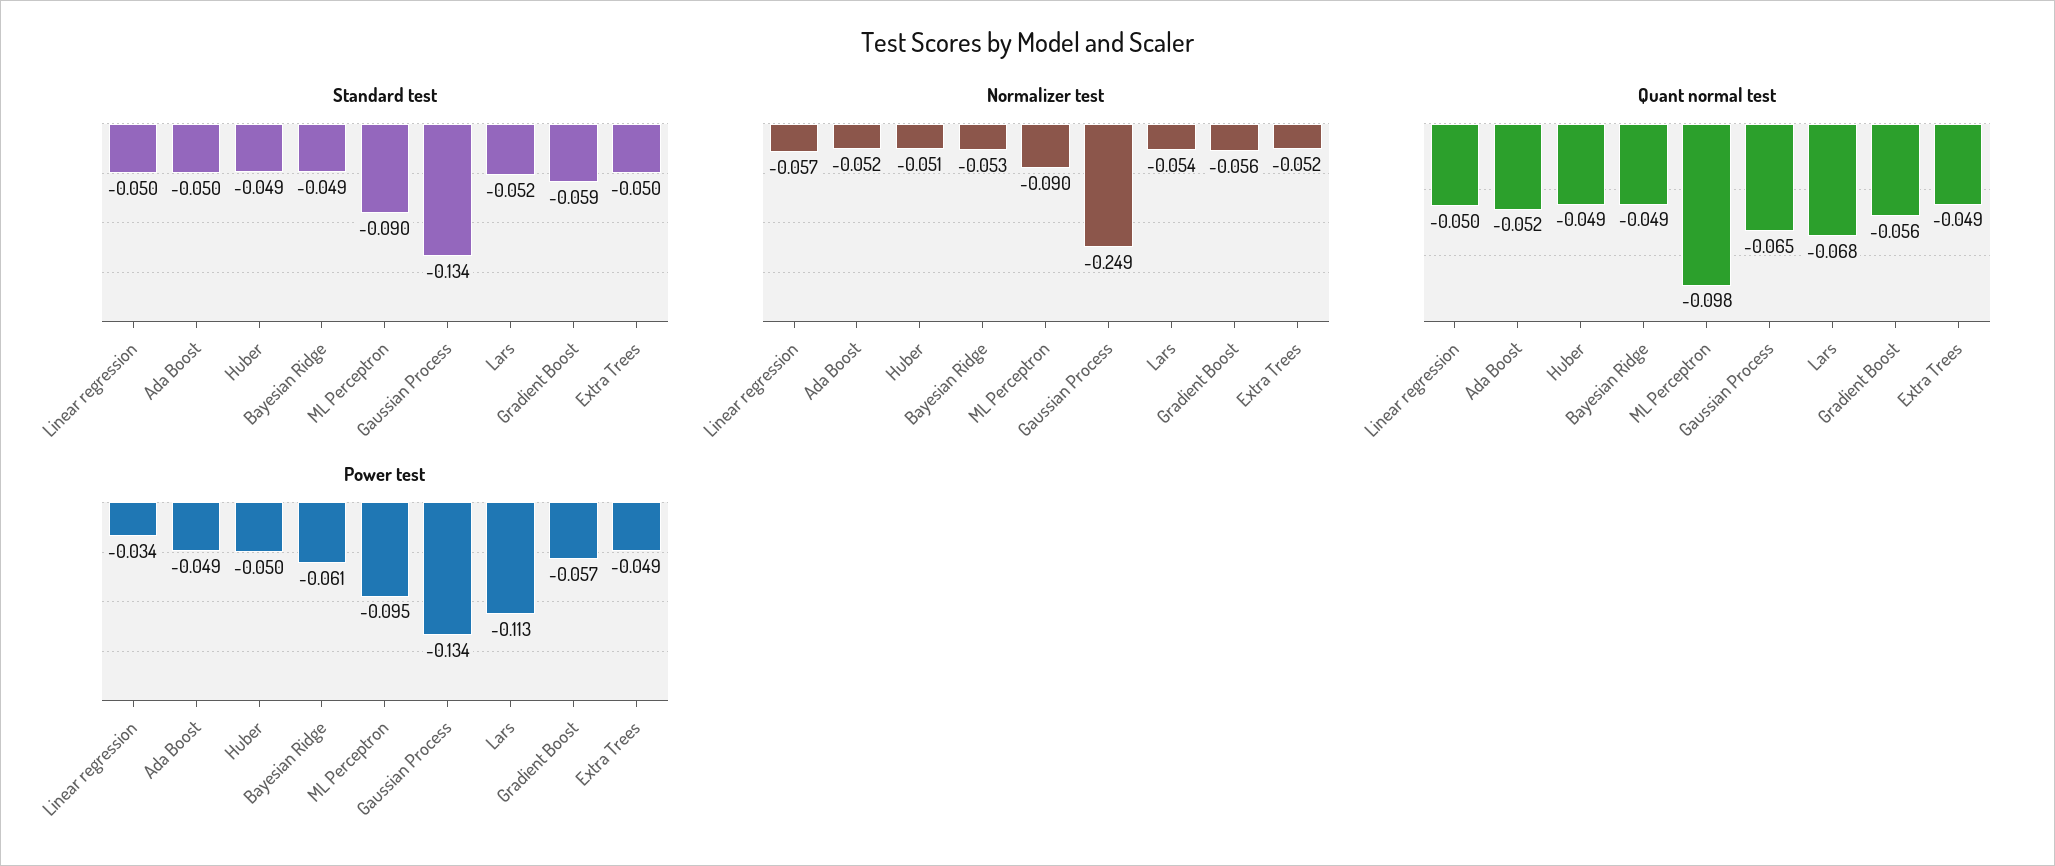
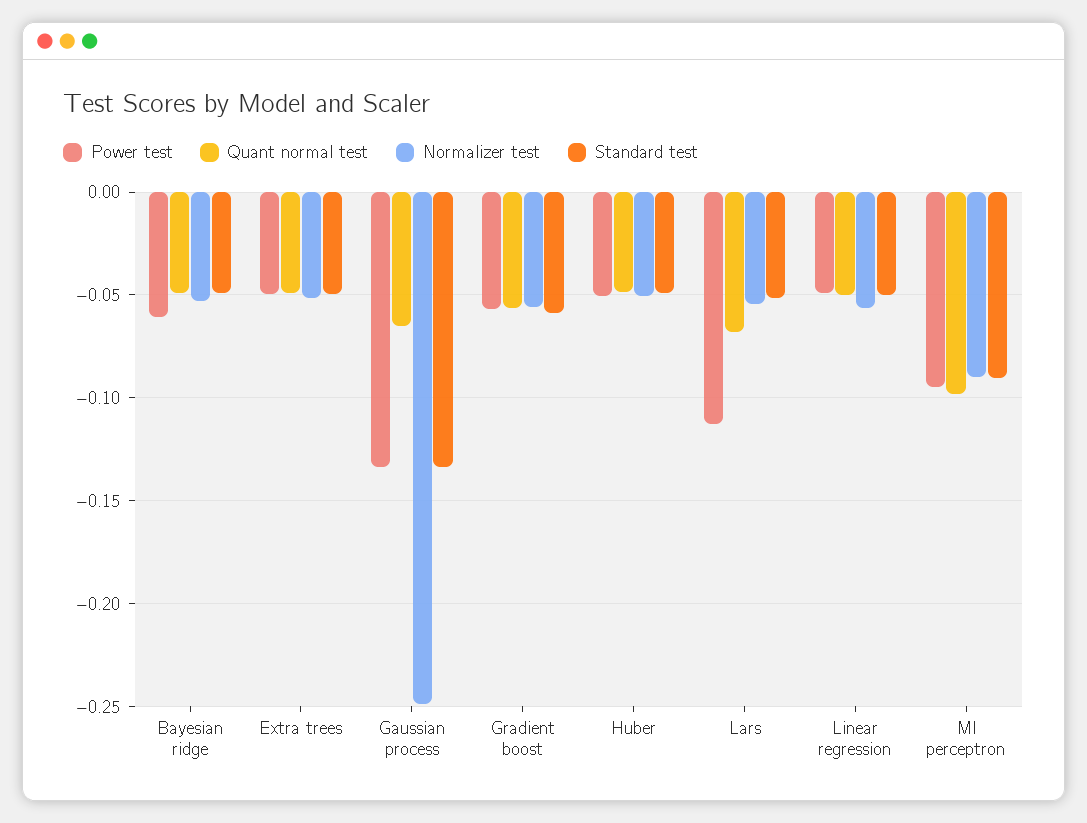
  {
    "Standard test": {
      "Linear regression": -0.05,
-     "Ada Boost": -0.05,
      "Huber": -0.049,
      "Bayesian Ridge": -0.049,
      "ML Perceptron": -0.09,
      "Gaussian Process": -0.134,
      "Lars": -0.052,
      "Gradient Boost": -0.059,
      "Extra Trees": -0.05
    },
    "Normalizer test": {
      "Linear regression": -0.057,
-     "Ada Boost": -0.052,
      "Huber": -0.051,
      "Bayesian Ridge": -0.053,
      "ML Perceptron": -0.09,
      "Gaussian Process": -0.249,
      "Lars": -0.054,
      "Gradient Boost": -0.056,
      "Extra Trees": -0.052
    },
    "Quant normal test": {
      "Linear regression": -0.05,
-     "Ada Boost": -0.052,
      "Huber": -0.049,
      "Bayesian Ridge": -0.049,
      "ML Perceptron": -0.098,
      "Gaussian Process": -0.065,
      "Lars": -0.068,
      "Gradient Boost": -0.056,
      "Extra Trees": -0.049
    },
    "Power test": {
-     "Linear regression": -0.034,
+     "Linear regression": -0.05,
-     "Ada Boost": -0.049,
      "Huber": -0.05,
      "Bayesian Ridge": -0.061,
      "ML Perceptron": -0.095,
      "Gaussian Process": -0.134,
      "Lars": -0.113,
      "Gradient Boost": -0.057,
      "Extra Trees": -0.049
    }
  }

